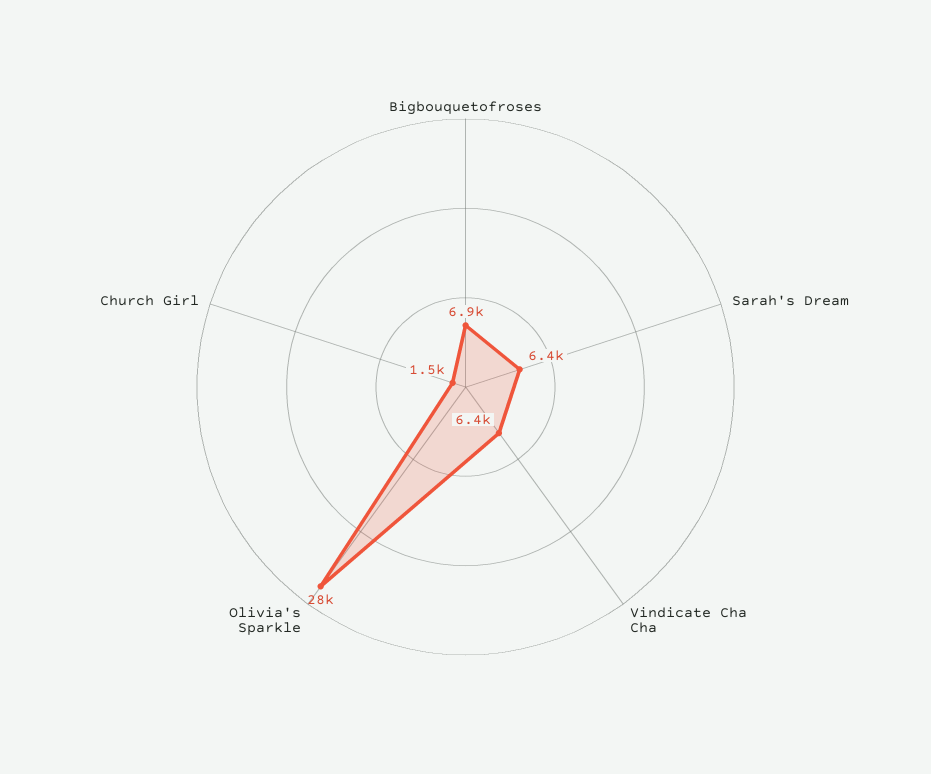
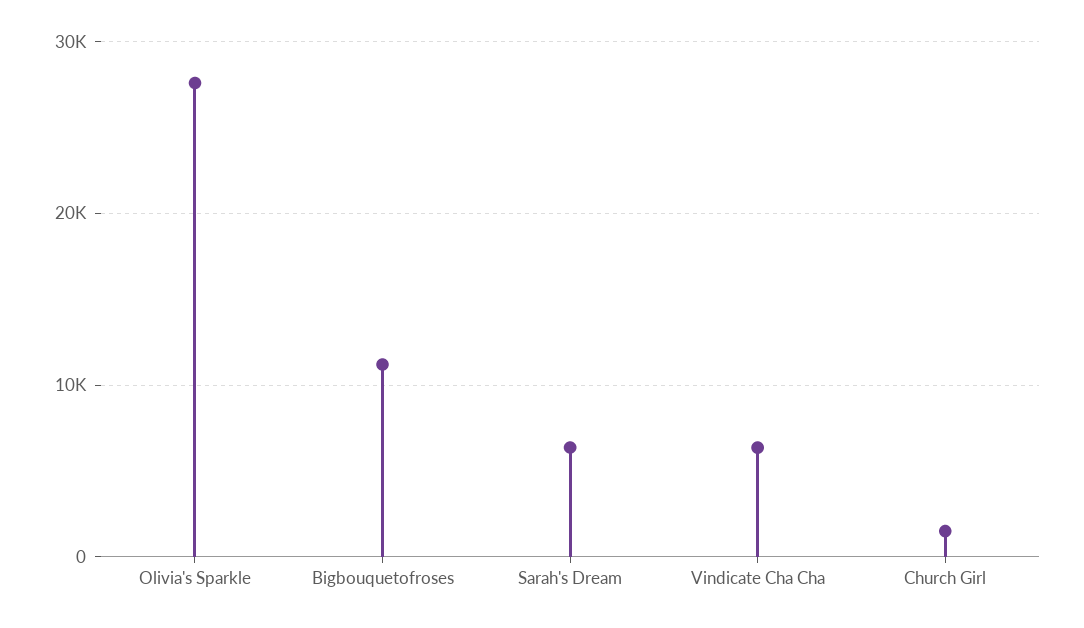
  {
-   "Bigbouquetofroses": 6900,
+   "Bigbouquetofroses": 11000,
    "Sarah's Dream": 6400,
    "Vindicate Cha Cha": 6400,
    "Olivia's Sparkle": 28000,
    "Church Girl": 1500
  }

